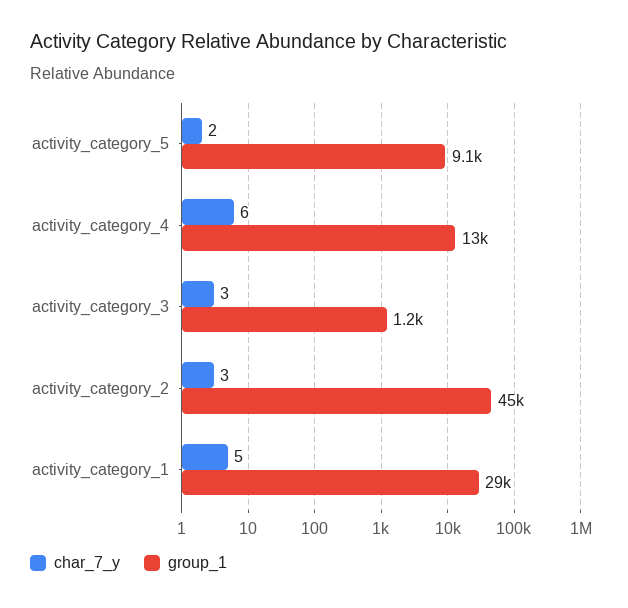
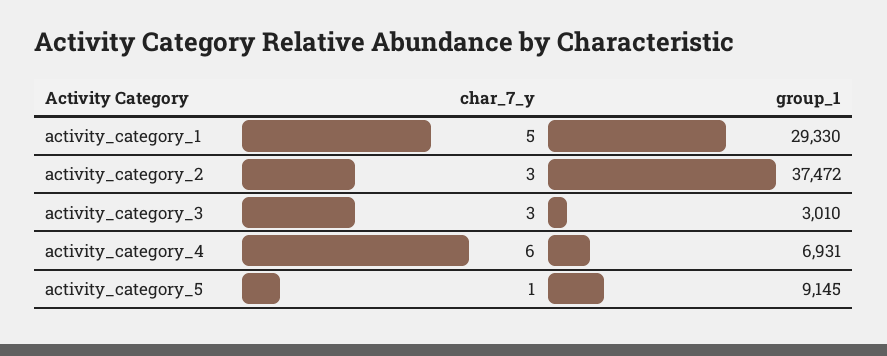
  {
    "char_7_y": {
-     "activity_category_5": 2,
+     "activity_category_5": 1,
      "activity_category_4": 6,
      "activity_category_3": 3,
      "activity_category_2": 3,
      "activity_category_1": 5
    },
    "group_1": {
      "activity_category_5": 9145,
-     "activity_category_4": 13000,
+     "activity_category_4": 6931,
-     "activity_category_3": 1200,
+     "activity_category_3": 3010,
-     "activity_category_2": 45000,
+     "activity_category_2": 37472,
      "activity_category_1": 29330
    }
  }

